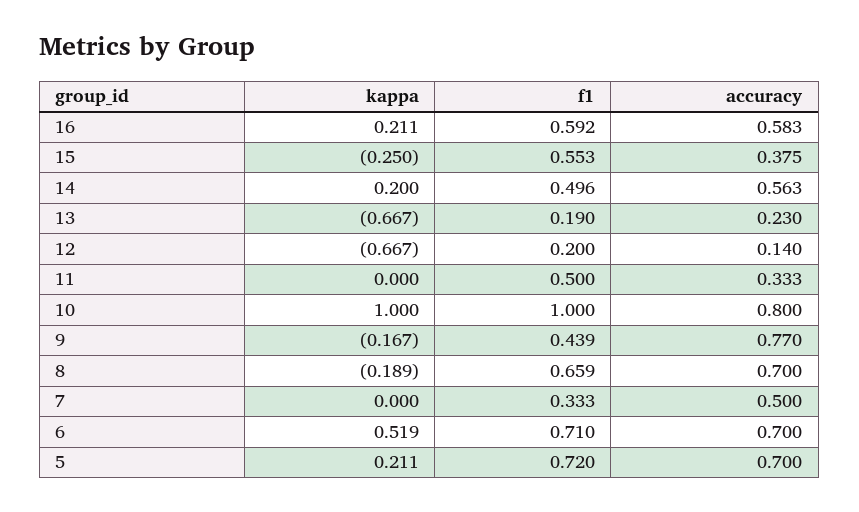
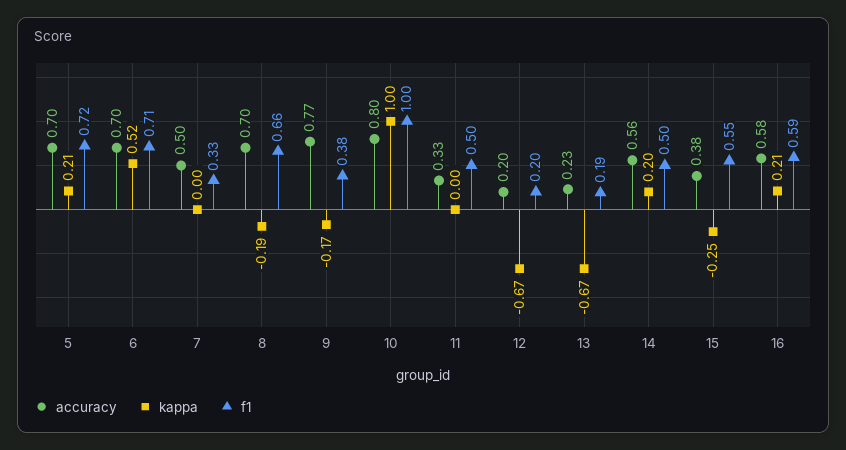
  {
    "kappa": {
      "16": 0.211,
      "15": -0.25,
      "14": 0.2,
      "13": -0.667,
      "12": -0.667,
      "11": 0,
      "10": 1,
      "9": -0.167,
      "8": -0.189,
      "7": 0,
      "6": 0.519,
      "5": 0.211
    },
    "f1": {
      "16": 0.592,
      "15": 0.553,
      "14": 0.496,
      "13": 0.19,
      "12": 0.2,
      "11": 0.5,
      "10": 1,
-     "9": 0.439,
+     "9": 0.38,
      "8": 0.659,
      "7": 0.333,
      "6": 0.71,
      "5": 0.72
    },
    "accuracy": {
      "16": 0.583,
      "15": 0.375,
      "14": 0.563,
      "13": 0.23,
-     "12": 0.14,
+     "12": 0.2,
      "11": 0.333,
      "10": 0.8,
      "9": 0.77,
      "8": 0.7,
      "7": 0.5,
      "6": 0.7,
      "5": 0.7
    }
  }

